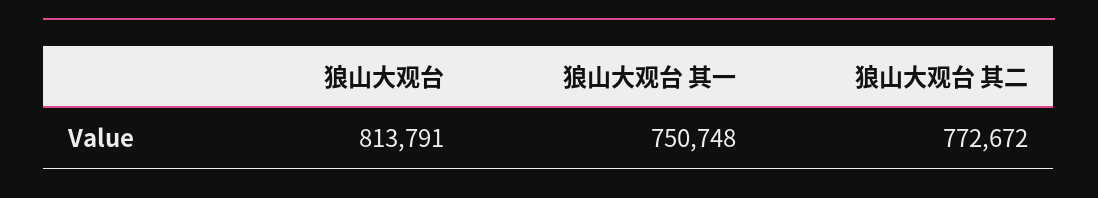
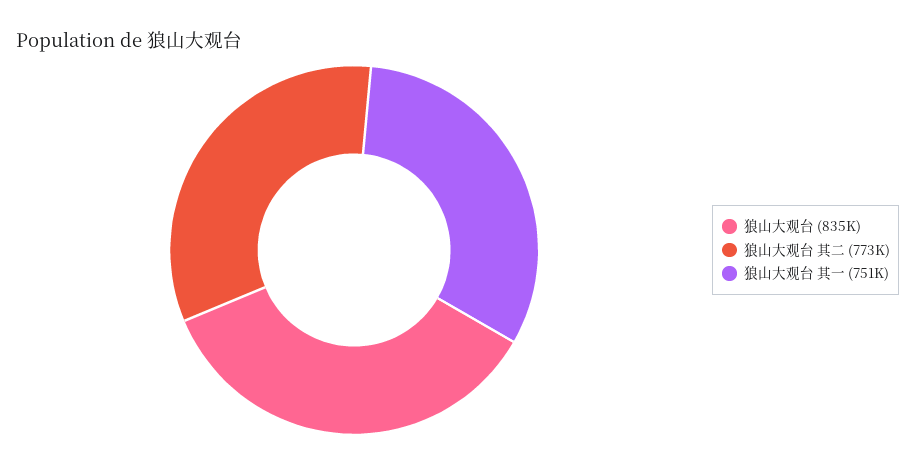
  {
-   "狼山大观台": 813791,
+   "狼山大观台": 835000,
    "狼山大观台 其一": 750748,
    "狼山大观台 其二": 772672
  }

